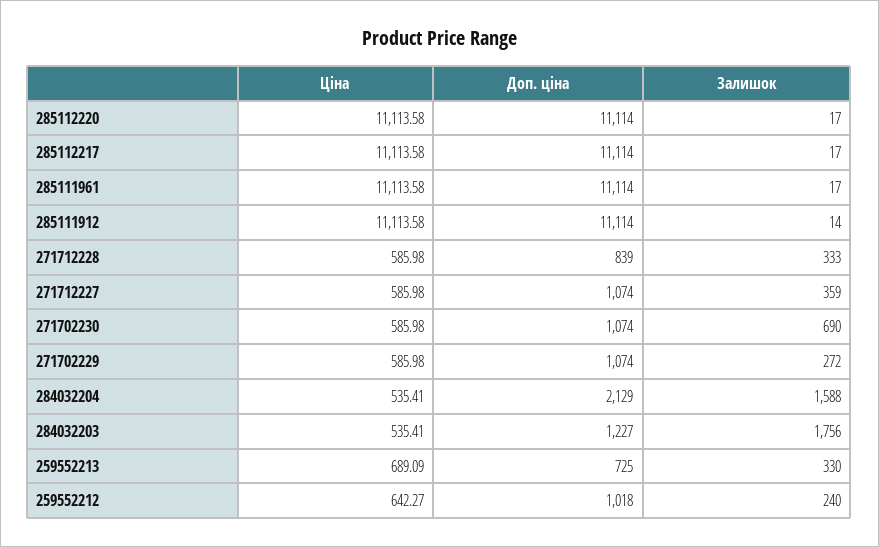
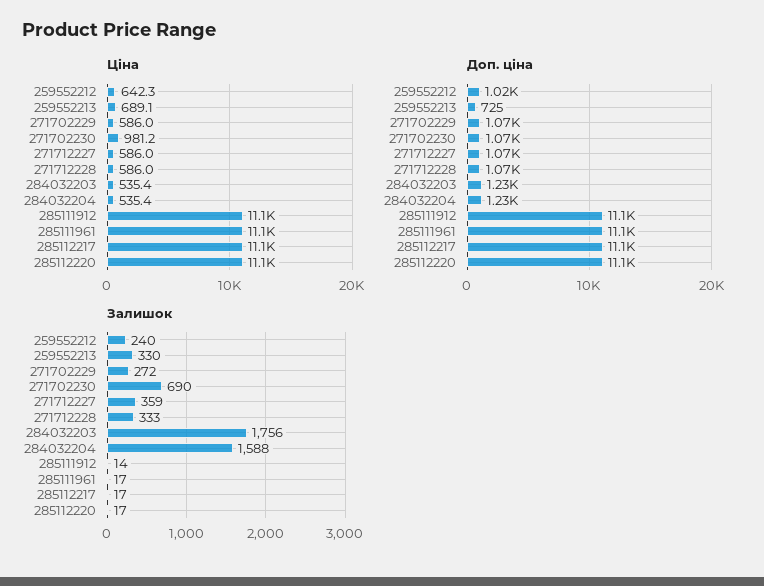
  {
    "Ціна": {
      "285112220": 11113.58,
      "285112217": 11113.58,
      "285111961": 11113.58,
      "285111912": 11113.58,
      "271712228": 585.98,
      "271712227": 585.98,
-     "271702230": 585.98,
+     "271702230": 981.2,
      "271702229": 585.98,
      "284032204": 535.41,
      "284032203": 535.41,
      "259552213": 689.09,
      "259552212": 642.27
    },
    "Доп. ціна": {
      "285112220": 11114,
      "285112217": 11114,
      "285111961": 11114,
      "285111912": 11114,
-     "271712228": 839,
+     "271712228": 1070,
      "271712227": 1074,
      "271702230": 1074,
      "271702229": 1074,
-     "284032204": 2129,
+     "284032204": 1230,
      "284032203": 1227,
      "259552213": 725,
      "259552212": 1018
    },
    "Залишок": {
      "285112220": 17,
      "285112217": 17,
      "285111961": 17,
      "285111912": 14,
      "271712228": 333,
      "271712227": 359,
      "271702230": 690,
      "271702229": 272,
      "284032204": 1588,
      "284032203": 1756,
      "259552213": 330,
      "259552212": 240
    }
  }

